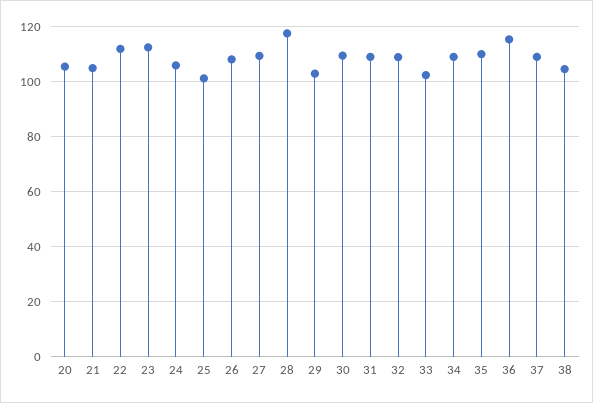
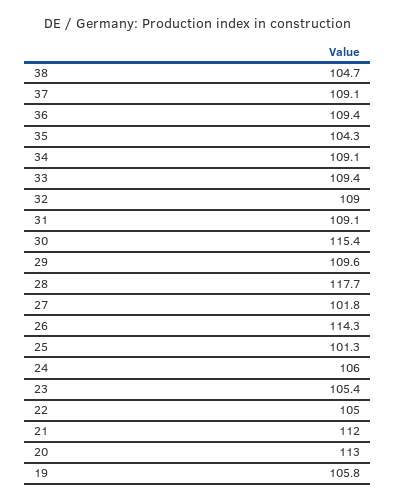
  {
-   "20": 105,
+   "20": 113,
-   "21": 105,
+   "21": 112,
-   "22": 112.5,
+   "22": 105,
-   "23": 112.5,
+   "23": 105.4,
    "24": 106,
    "25": 101.3,
-   "26": 107.5,
+   "26": 114.3,
-   "27": 110,
+   "27": 101.8,
    "28": 117.7,
-   "29": 102.5,
+   "29": 109.6,
-   "30": 110,
+   "30": 115.4,
    "31": 109.1,
    "32": 109,
-   "33": 102.5,
+   "33": 109.4,
    "34": 109.1,
-   "35": 110,
+   "35": 104.3,
-   "36": 115,
+   "36": 109.4,
    "37": 109.1,
-   "38": 104.7
+   "38": 104.7,
+   "19": 105.8
  }

